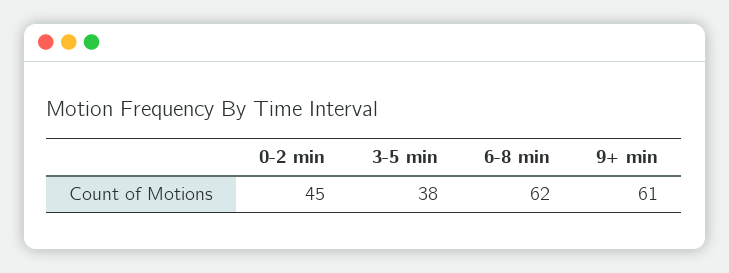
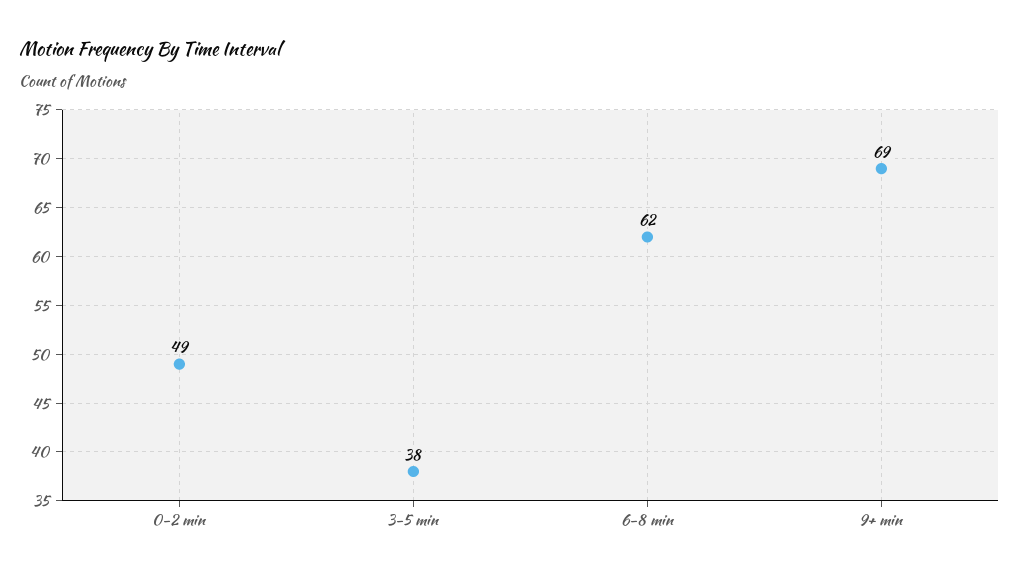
  {
-   "0-2 min": 45,
+   "0-2 min": 49,
    "3-5 min": 38,
    "6-8 min": 62,
-   "9+ min": 61
+   "9+ min": 69
  }

